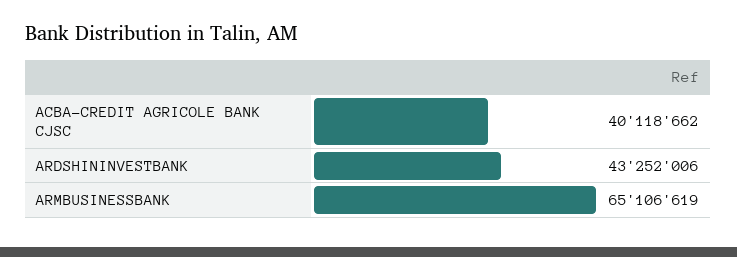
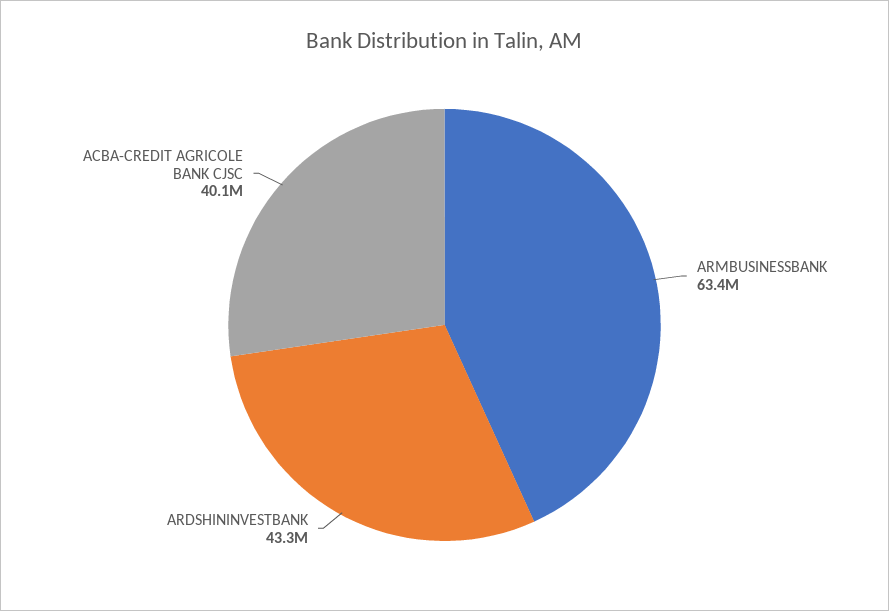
  {
    "ACBA-CREDIT AGRICOLE BANK CJSC": 40118662,
    "ARDSHININVESTBANK": 43252006,
-   "ARMBUSINESSBANK": 65106619
+   "ARMBUSINESSBANK": 63400000
  }

